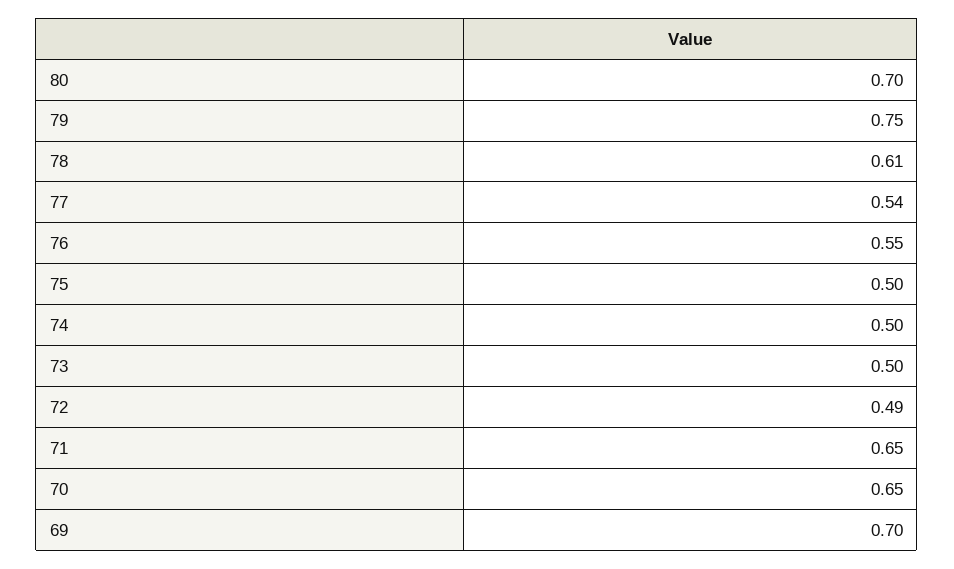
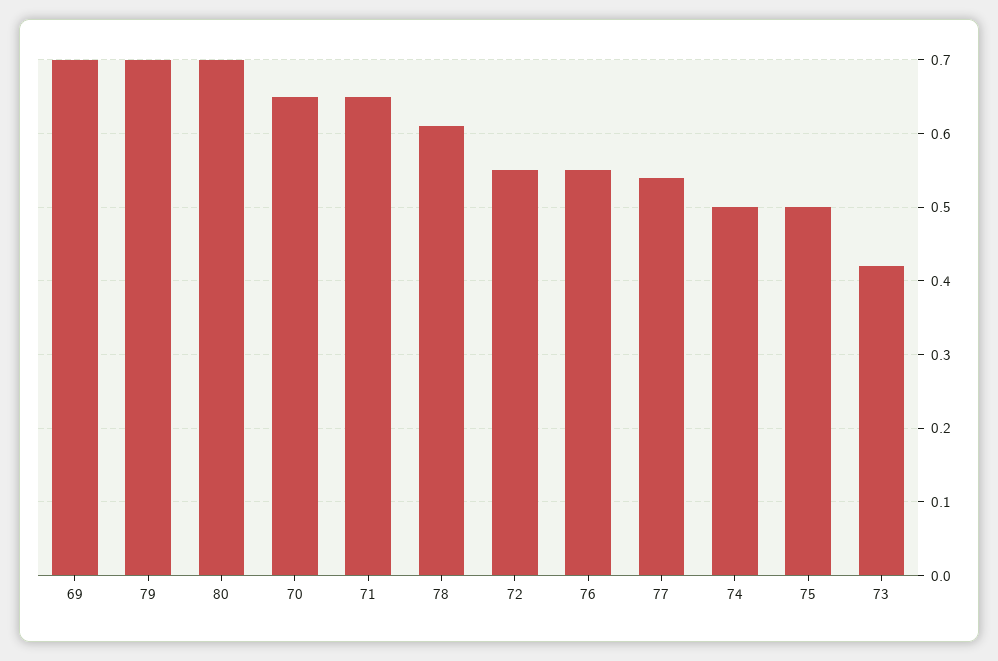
  {
    "80": 0.7,
-   "79": 0.75,
+   "79": 0.7,
    "78": 0.61,
    "77": 0.54,
    "76": 0.55,
    "75": 0.5,
    "74": 0.5,
-   "73": 0.5,
+   "73": 0.42,
-   "72": 0.49,
+   "72": 0.55,
    "71": 0.65,
    "70": 0.65,
    "69": 0.7
  }

